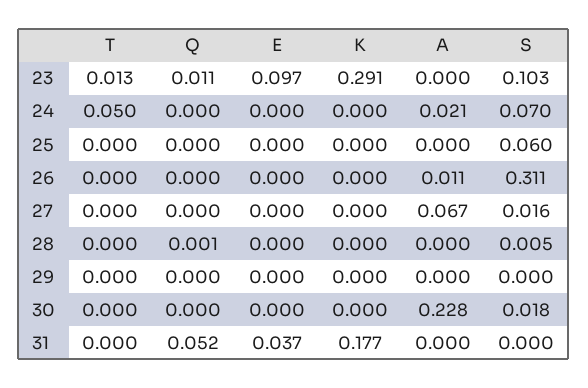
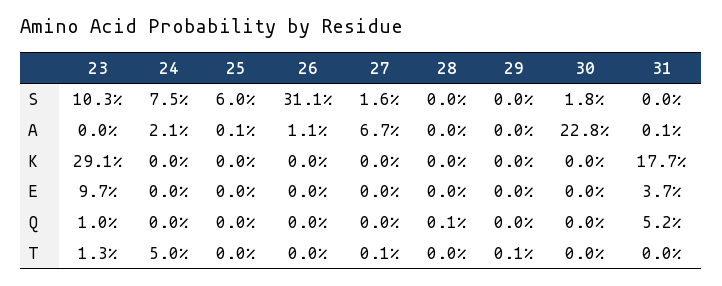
  {
    "T": {
      "23": 0.013,
      "24": 0.05,
      "25": 0,
      "26": 0,
-     "27": 0,
+     "27": 0.001,
      "28": 0,
-     "29": 0,
+     "29": 0.001,
      "30": 0,
      "31": 0
    },
    "Q": {
-     "23": 0.011,
+     "23": 0.01,
      "24": 0,
      "25": 0,
      "26": 0,
      "27": 0,
      "28": 0.001,
      "29": 0,
      "30": 0,
      "31": 0.052
    },
    "E": {
      "23": 0.097,
      "24": 0,
      "25": 0,
      "26": 0,
      "27": 0,
      "28": 0,
      "29": 0,
      "30": 0,
      "31": 0.037
    },
    "K": {
      "23": 0.291,
      "24": 0,
      "25": 0,
      "26": 0,
      "27": 0,
      "28": 0,
      "29": 0,
      "30": 0,
      "31": 0.177
    },
    "A": {
      "23": 0,
      "24": 0.021,
-     "25": 0,
+     "25": 0.001,
      "26": 0.011,
      "27": 0.067,
      "28": 0,
      "29": 0,
      "30": 0.228,
-     "31": 0
+     "31": 0.001
    },
    "S": {
      "23": 0.103,
-     "24": 0.07,
+     "24": 0.075,
      "25": 0.06,
      "26": 0.311,
      "27": 0.016,
-     "28": 0.005,
+     "28": 0,
      "29": 0,
      "30": 0.018,
      "31": 0
    }
  }

